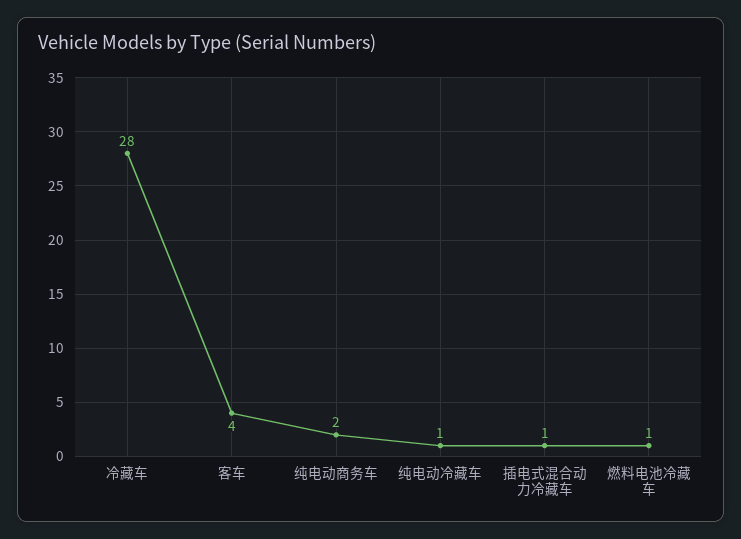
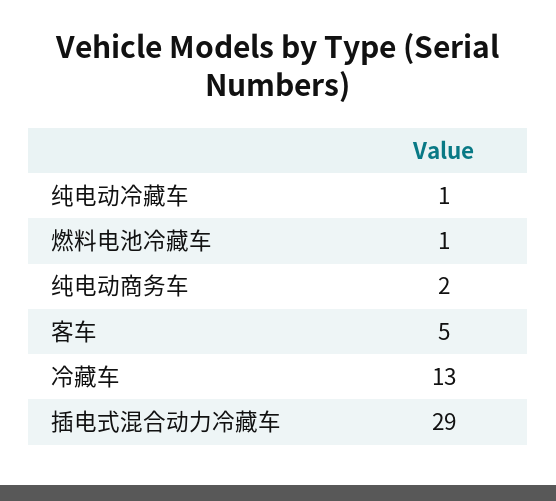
  {
-   "冷藏车": 28,
+   "冷藏车": 13,
-   "客车": 4,
+   "客车": 5,
    "纯电动商务车": 2,
    "纯电动冷藏车": 1,
-   "插电式混合动力冷藏车": 1,
+   "插电式混合动力冷藏车": 29,
    "燃料电池冷藏车": 1
  }

